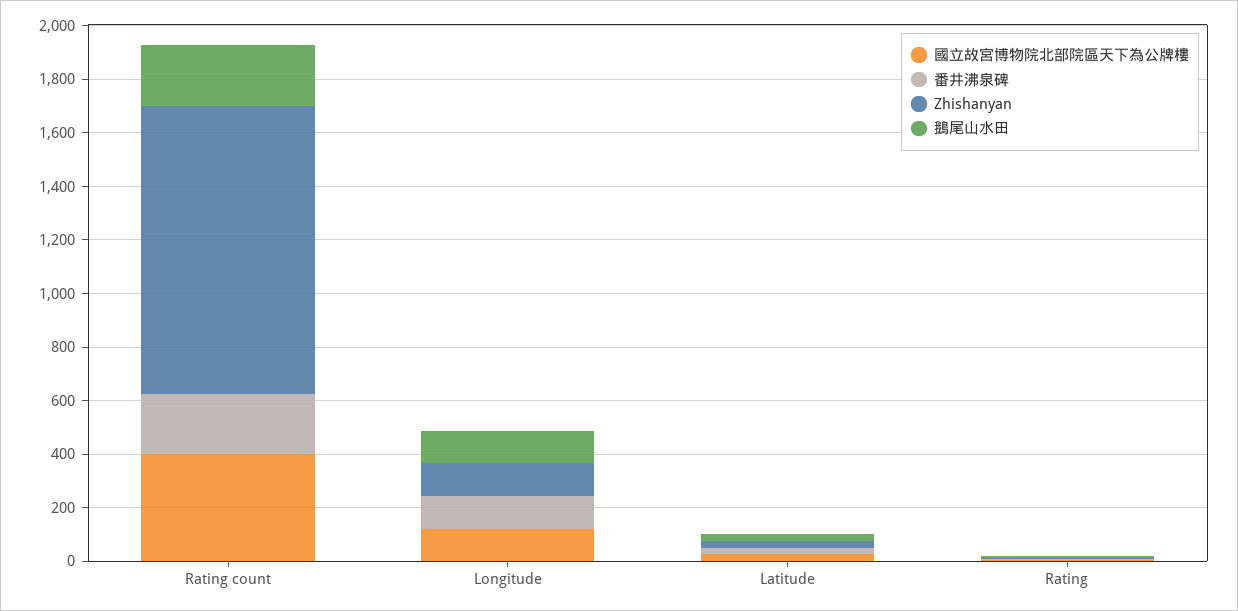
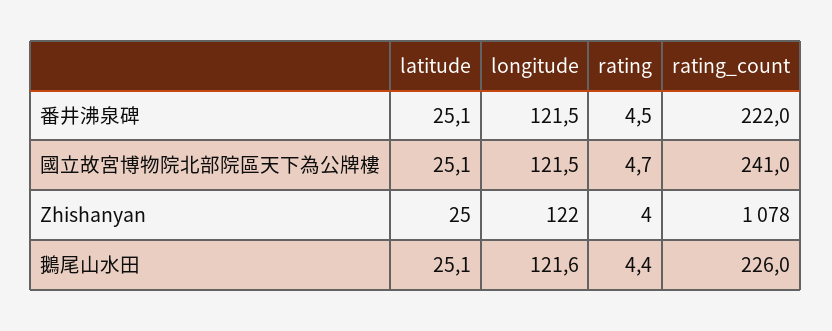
  {
    "國立故宮博物院北部院區天下為公牌樓": {
-     "Rating count": 400,
+     "Rating count": 241,
      "Longitude": 121.5,
      "Latitude": 25.1,
      "Rating": 4.7
    },
    "番井沸泉碑": {
      "Rating count": 222,
      "Longitude": 121.5,
      "Latitude": 25.1,
      "Rating": 4.5
    },
    "Zhishanyan": {
      "Rating count": 1078,
      "Longitude": 122,
      "Latitude": 25,
      "Rating": 4
    },
    "鵝尾山水田": {
      "Rating count": 226,
      "Longitude": 121.6,
      "Latitude": 25.1,
      "Rating": 4.4
    }
  }

